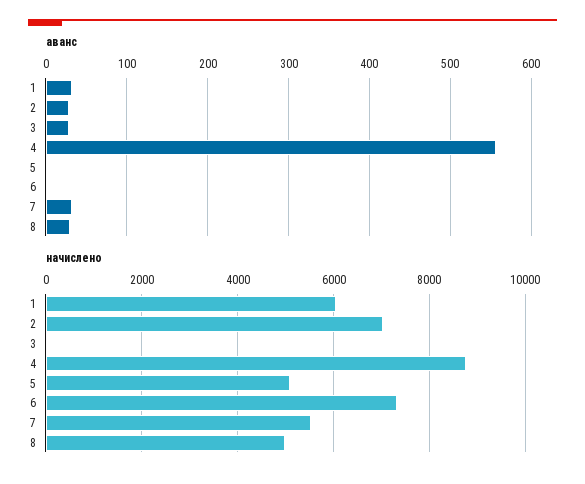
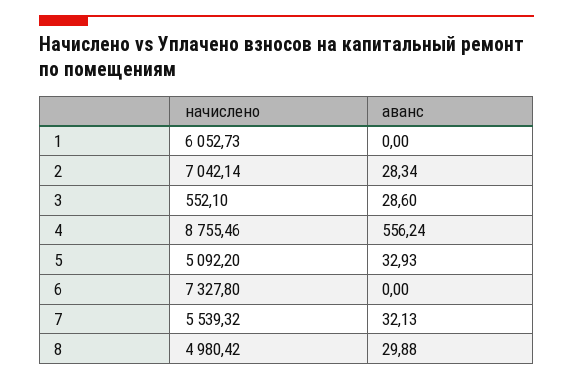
  {
    "аванс": {
-     "1": 30,
+     "1": 0,
      "2": 28.34,
      "3": 28.6,
      "4": 556.24,
-     "5": 0,
+     "5": 32.93,
      "6": 0,
      "7": 32.13,
      "8": 29.88
    },
    "начислено": {
      "1": 6052.73,
      "2": 7042.14,
-     "3": 0,
+     "3": 552.1,
      "4": 8755.46,
      "5": 5092.2,
      "6": 7327.8,
      "7": 5539.32,
      "8": 4980.42
    }
  }

